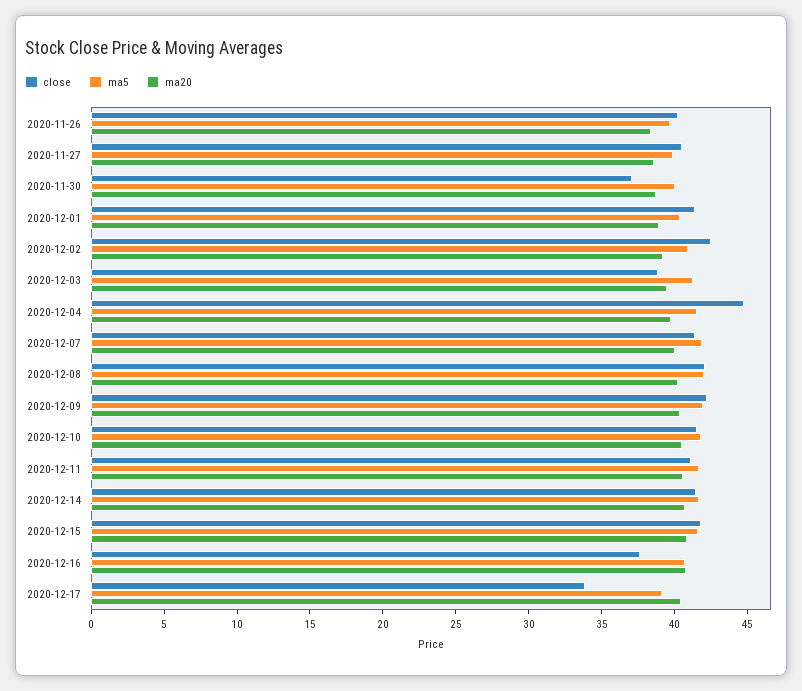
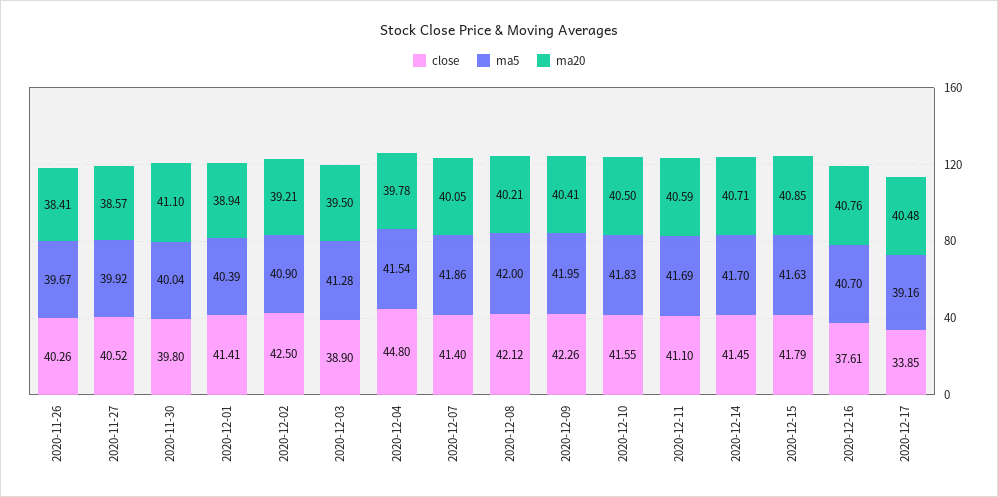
  {
    "close": {
      "2020-11-26": 40.26,
      "2020-11-27": 40.52,
-     "2020-11-30": 37,
+     "2020-11-30": 39.8,
      "2020-12-01": 41.41,
      "2020-12-02": 42.5,
      "2020-12-03": 38.9,
      "2020-12-04": 44.8,
      "2020-12-07": 41.4,
      "2020-12-08": 42.12,
      "2020-12-09": 42.26,
      "2020-12-10": 41.55,
      "2020-12-11": 41.1,
      "2020-12-14": 41.45,
      "2020-12-15": 41.79,
      "2020-12-16": 37.61,
      "2020-12-17": 33.85
    },
    "ma5": {
      "2020-11-26": 39.67,
      "2020-11-27": 39.92,
      "2020-11-30": 40.04,
      "2020-12-01": 40.39,
      "2020-12-02": 40.9,
      "2020-12-03": 41.28,
      "2020-12-04": 41.54,
      "2020-12-07": 41.86,
      "2020-12-08": 42,
      "2020-12-09": 41.95,
      "2020-12-10": 41.83,
      "2020-12-11": 41.69,
      "2020-12-14": 41.7,
      "2020-12-15": 41.63,
      "2020-12-16": 40.7,
      "2020-12-17": 39.16
    },
    "ma20": {
      "2020-11-26": 38.41,
      "2020-11-27": 38.57,
-     "2020-11-30": 39,
+     "2020-11-30": 41.1,
      "2020-12-01": 38.94,
      "2020-12-02": 39.21,
      "2020-12-03": 39.5,
      "2020-12-04": 39.78,
      "2020-12-07": 40.05,
      "2020-12-08": 40.21,
      "2020-12-09": 40.41,
      "2020-12-10": 40.5,
      "2020-12-11": 40.59,
      "2020-12-14": 40.71,
      "2020-12-15": 40.85,
      "2020-12-16": 40.76,
      "2020-12-17": 40.48
    }
  }

